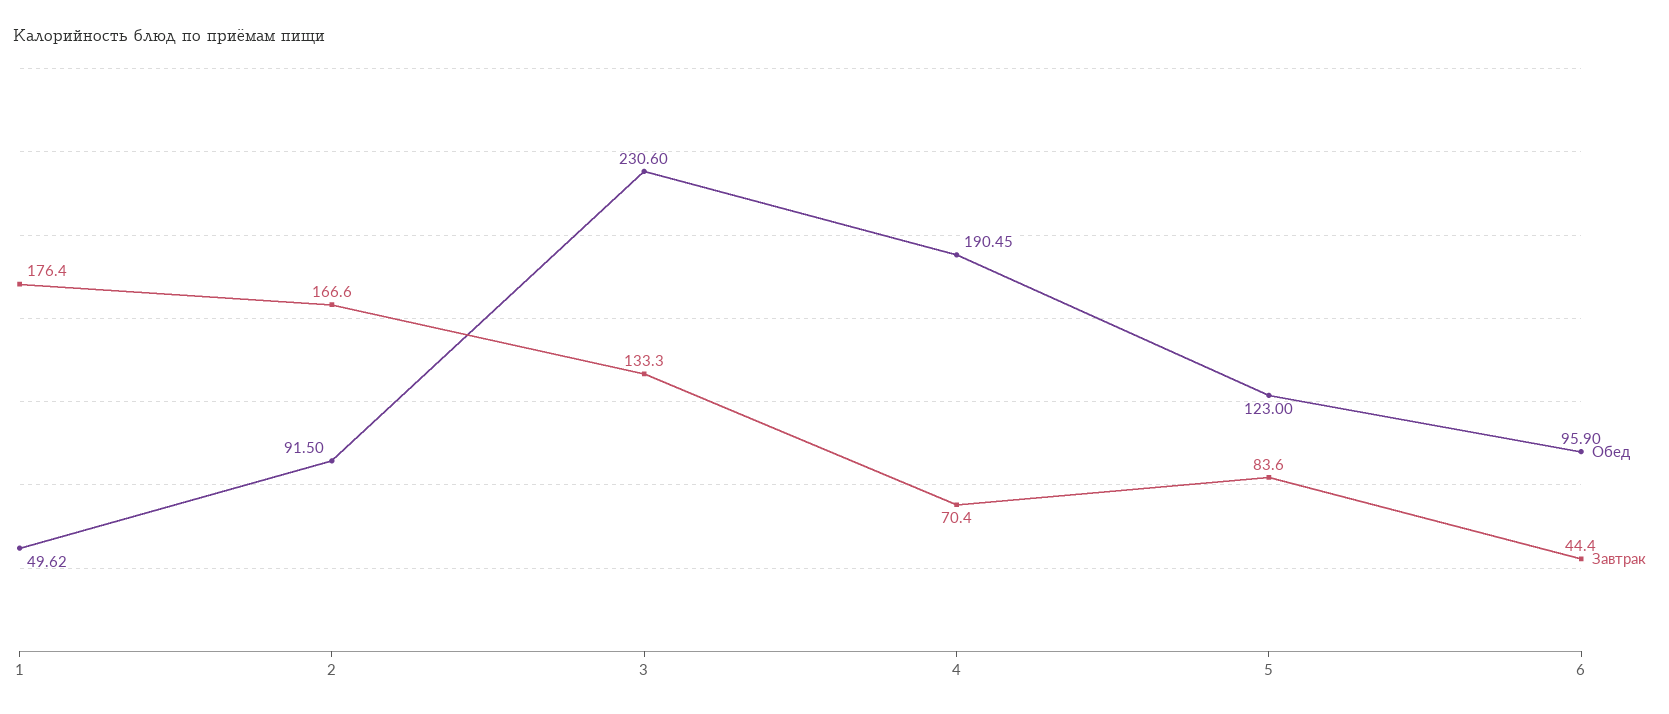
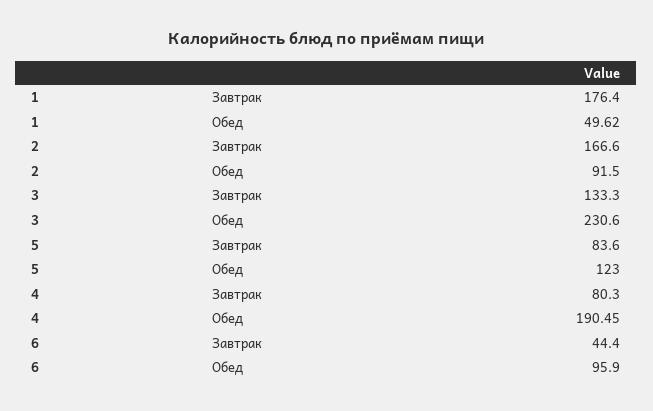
  {
    "Обед": {
      "1": 49.62,
      "2": 91.5,
      "3": 230.6,
      "4": 190.45,
      "5": 123,
      "6": 95.9
    },
    "Завтрак": {
      "1": 176.4,
      "2": 166.6,
      "3": 133.3,
-     "4": 70.4,
+     "4": 80.3,
      "5": 83.6,
      "6": 44.4
    }
  }

